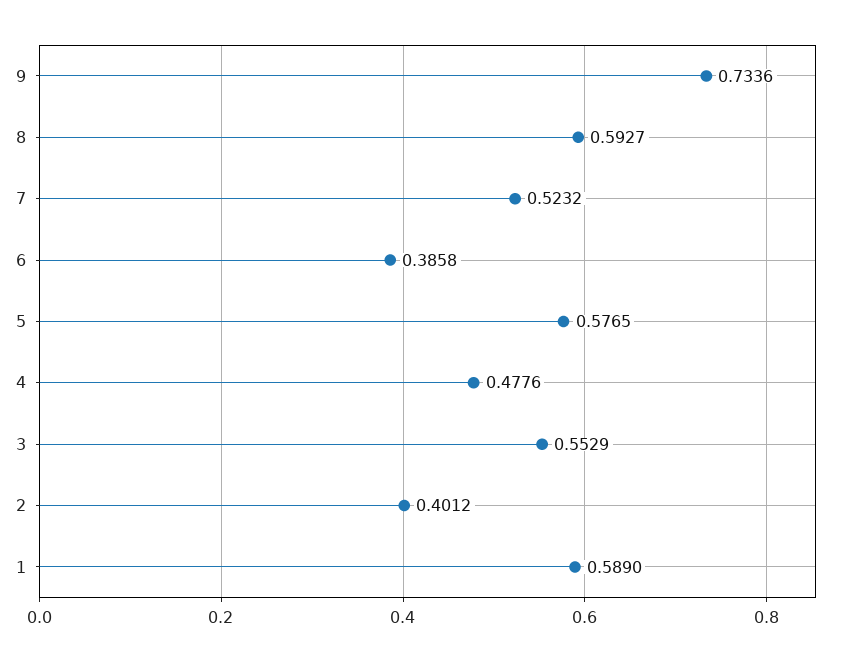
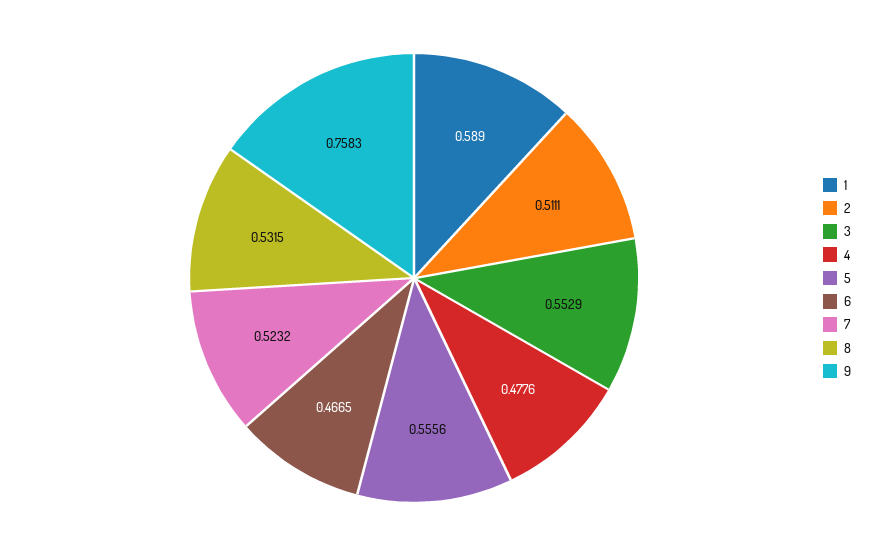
  {
-   "9": 0.7336,
+   "9": 0.7583,
-   "8": 0.5927,
+   "8": 0.5315,
    "7": 0.5232,
-   "6": 0.3858,
+   "6": 0.4665,
-   "5": 0.5765,
+   "5": 0.5556,
    "4": 0.4776,
    "3": 0.5529,
-   "2": 0.4012,
+   "2": 0.5111,
    "1": 0.589
  }

